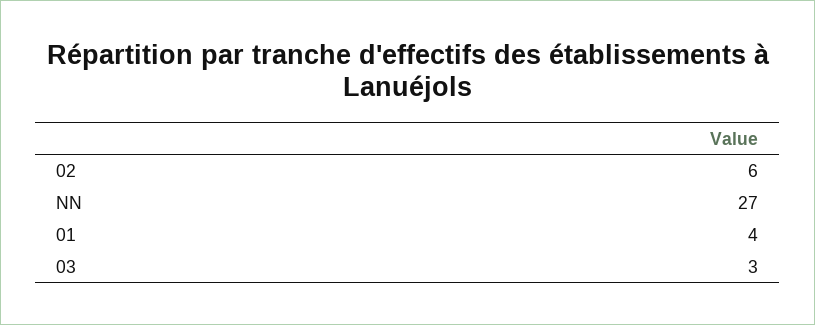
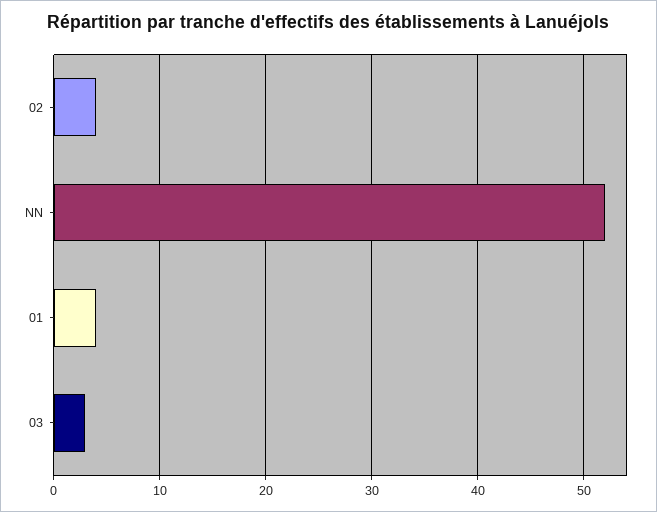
  {
-   "02": 6,
+   "02": 4,
-   "NN": 27,
+   "NN": 52,
    "01": 4,
    "03": 3
  }

